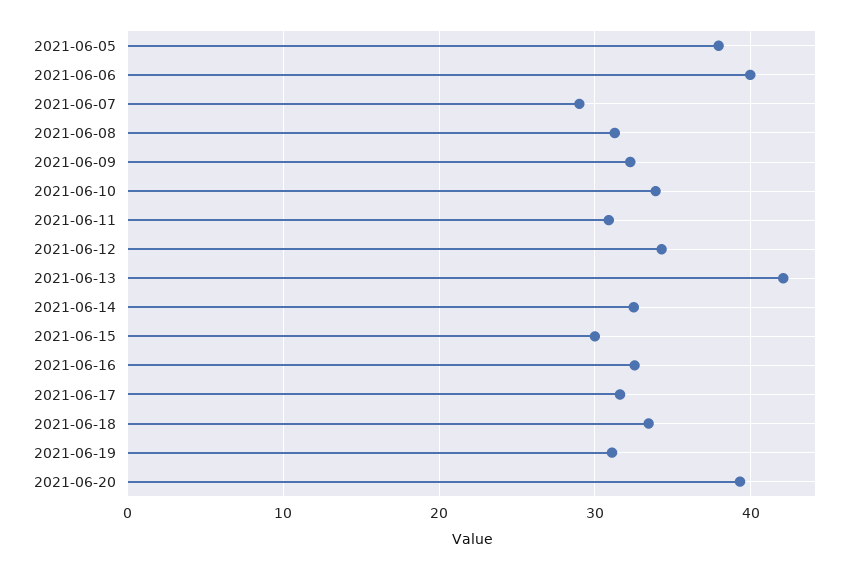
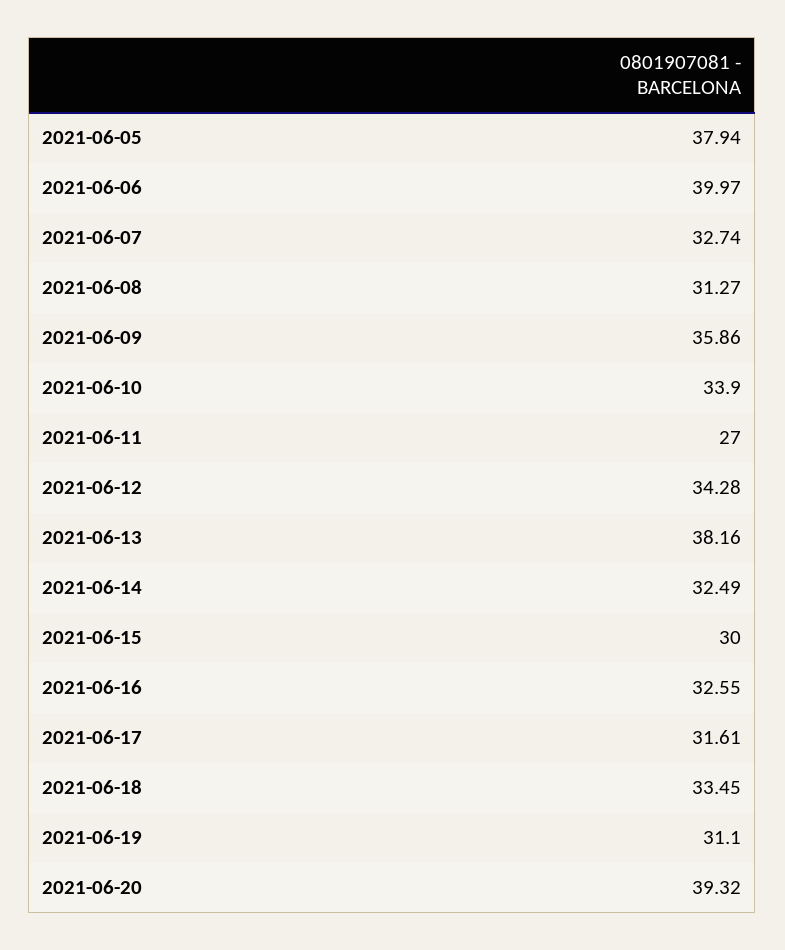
  {
    "2021-06-05": 37.94,
    "2021-06-06": 39.97,
-   "2021-06-07": 29,
+   "2021-06-07": 32.74,
    "2021-06-08": 31.27,
-   "2021-06-09": 32,
+   "2021-06-09": 35.86,
    "2021-06-10": 33.9,
-   "2021-06-11": 31,
+   "2021-06-11": 27,
    "2021-06-12": 34.28,
-   "2021-06-13": 42,
+   "2021-06-13": 38.16,
    "2021-06-14": 32.49,
    "2021-06-15": 30,
    "2021-06-16": 32.55,
    "2021-06-17": 31.61,
    "2021-06-18": 33.45,
    "2021-06-19": 31.1,
    "2021-06-20": 39.32
  }

